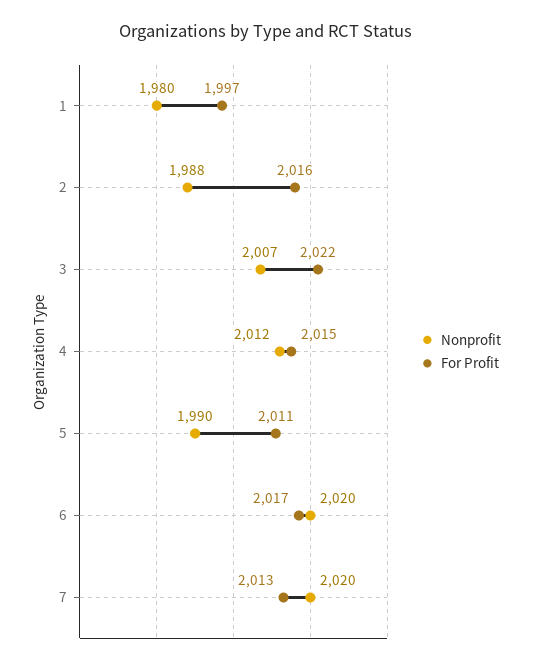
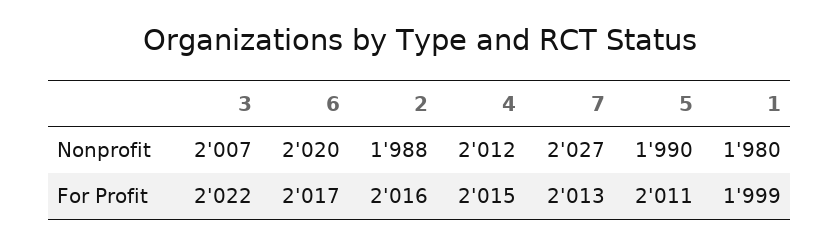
  {
    "Nonprofit": {
      "1": 1980,
      "2": 1988,
      "3": 2007,
      "4": 2012,
      "5": 1990,
      "6": 2020,
-     "7": 2020
+     "7": 2027
    },
    "For Profit": {
-     "1": 1997,
+     "1": 1999,
      "2": 2016,
      "3": 2022,
      "4": 2015,
      "5": 2011,
      "6": 2017,
      "7": 2013
    }
  }

